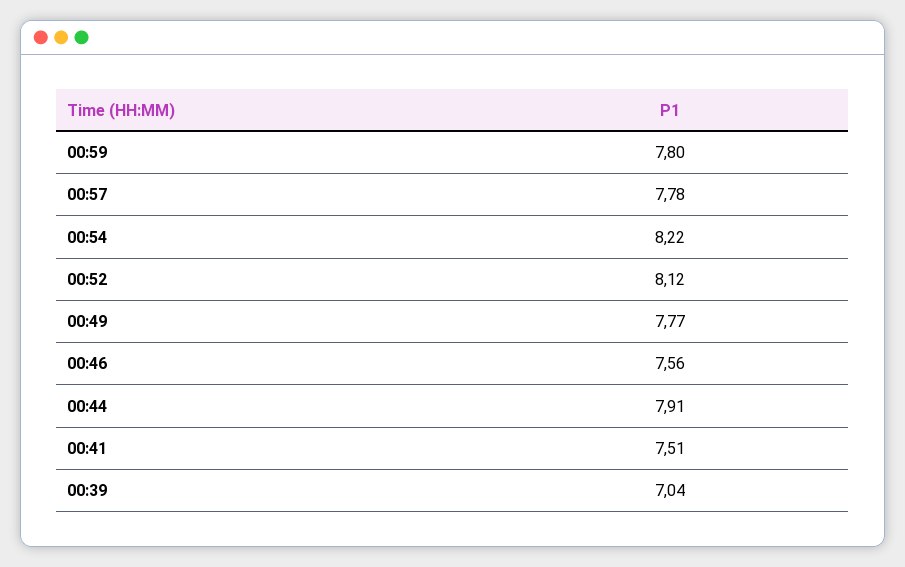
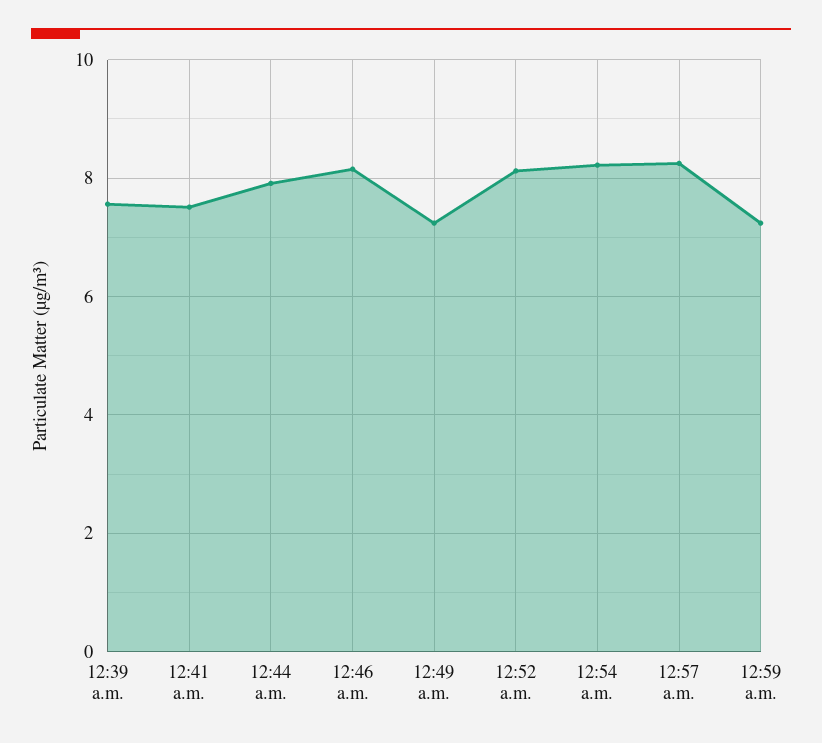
  {
-   "00:59": 7.8,
+   "00:59": 7.2,
-   "00:57": 7.78,
+   "00:57": 8.2,
    "00:54": 8.22,
    "00:52": 8.12,
-   "00:49": 7.77,
+   "00:49": 7.2,
-   "00:46": 7.56,
+   "00:46": 8.2,
    "00:44": 7.91,
    "00:41": 7.51,
-   "00:39": 7.04
+   "00:39": 7.6
  }

